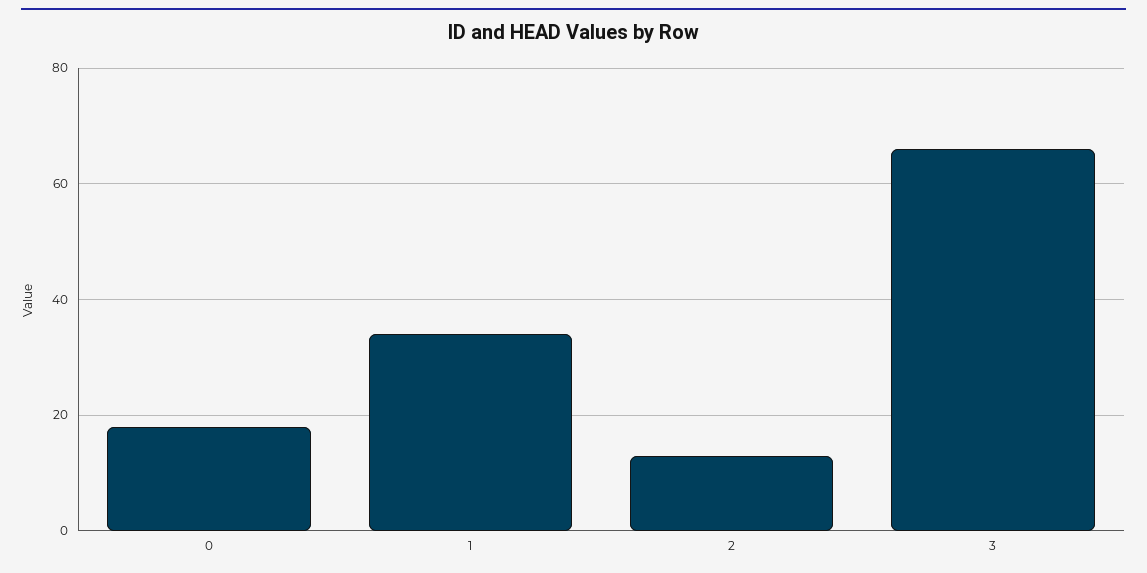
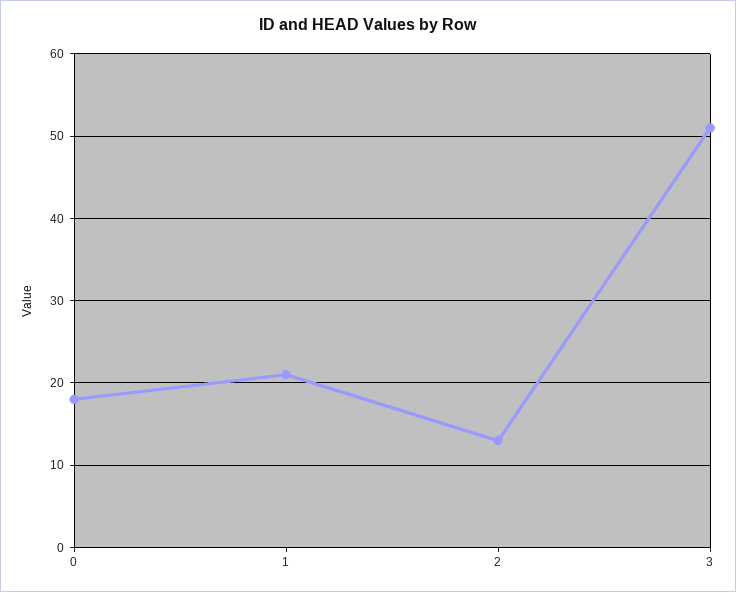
  {
    "0": 18,
-   "1": 35,
+   "1": 21,
    "2": 13,
-   "3": 65
+   "3": 51
  }

